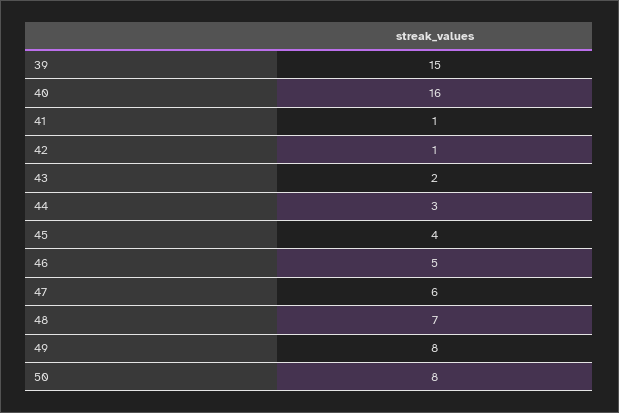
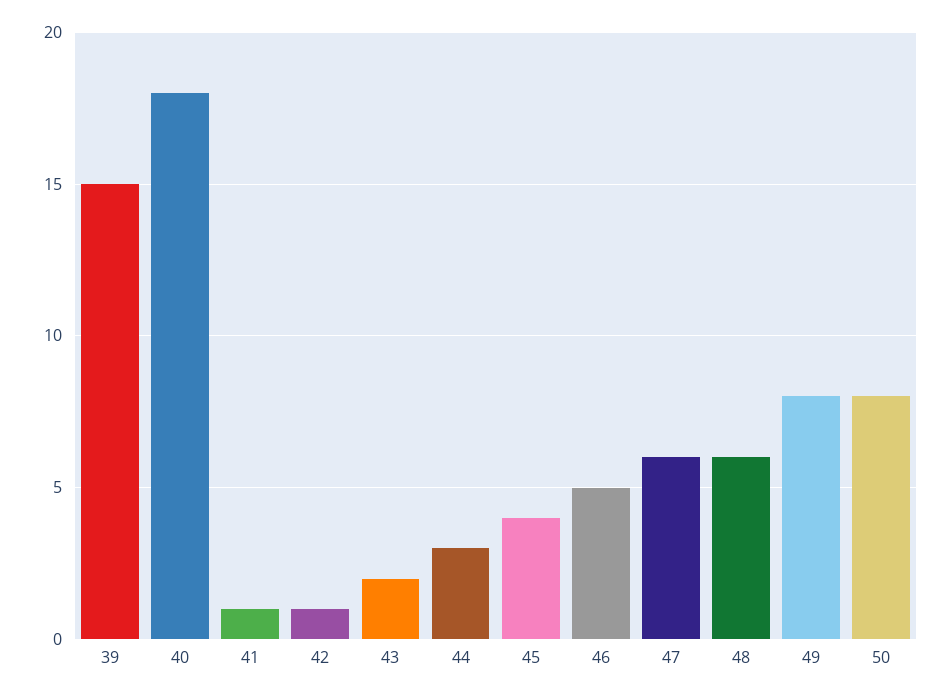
  {
    "39": 15,
-   "40": 16,
+   "40": 18,
    "41": 1,
    "42": 1,
    "43": 2,
    "44": 3,
    "45": 4,
    "46": 5,
    "47": 6,
-   "48": 7,
+   "48": 6,
    "49": 8,
    "50": 8
  }

